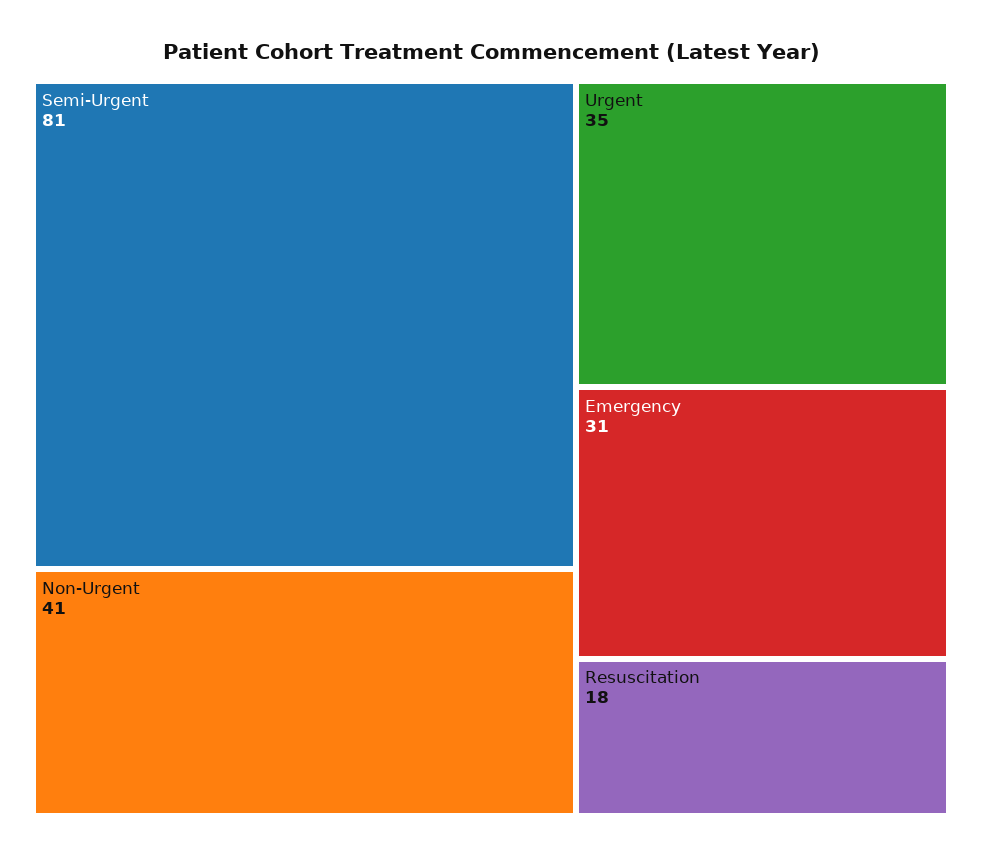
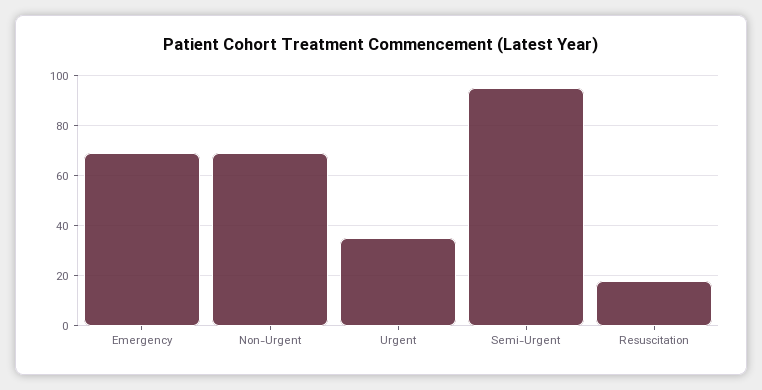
  {
-   "Semi-Urgent": 81,
+   "Semi-Urgent": 95,
-   "Non-Urgent": 41,
+   "Non-Urgent": 70,
    "Urgent": 35,
-   "Emergency": 31,
+   "Emergency": 70,
    "Resuscitation": 18
  }

